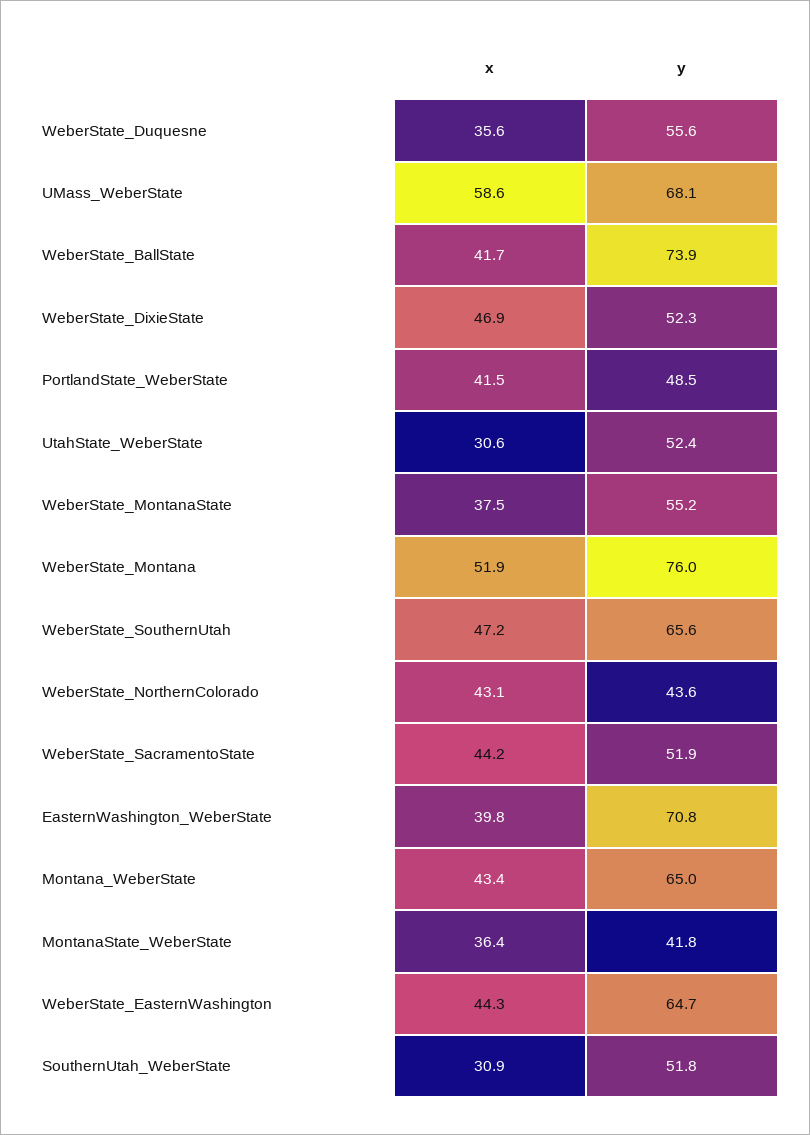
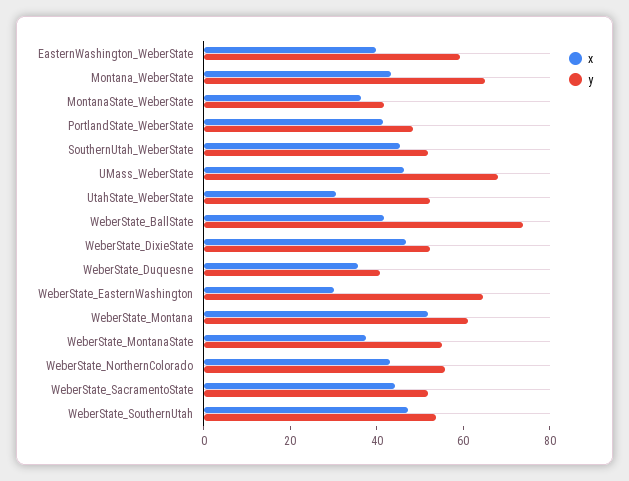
  {
    "x": {
      "WeberState_Duquesne": 35.6,
-     "UMass_WeberState": 58.6,
+     "UMass_WeberState": 45,
      "WeberState_BallState": 41.7,
      "WeberState_DixieState": 46.9,
      "PortlandState_WeberState": 41.5,
      "UtahState_WeberState": 30.6,
      "WeberState_MontanaState": 37.5,
      "WeberState_Montana": 51.9,
      "WeberState_SouthernUtah": 47.2,
      "WeberState_NorthernColorado": 43.1,
      "WeberState_SacramentoState": 44.2,
      "EasternWashington_WeberState": 39.8,
      "Montana_WeberState": 43.4,
      "MontanaState_WeberState": 36.4,
-     "WeberState_EasternWashington": 44.3,
+     "WeberState_EasternWashington": 30,
-     "SouthernUtah_WeberState": 30.9
+     "SouthernUtah_WeberState": 45
    },
    "y": {
-     "WeberState_Duquesne": 55.6,
+     "WeberState_Duquesne": 40,
      "UMass_WeberState": 68.1,
      "WeberState_BallState": 73.9,
      "WeberState_DixieState": 52.3,
      "PortlandState_WeberState": 48.5,
      "UtahState_WeberState": 52.4,
      "WeberState_MontanaState": 55.2,
-     "WeberState_Montana": 76,
+     "WeberState_Montana": 60,
-     "WeberState_SouthernUtah": 65.6,
+     "WeberState_SouthernUtah": 55,
-     "WeberState_NorthernColorado": 43.6,
+     "WeberState_NorthernColorado": 55,
      "WeberState_SacramentoState": 51.9,
-     "EasternWashington_WeberState": 70.8,
+     "EasternWashington_WeberState": 60,
      "Montana_WeberState": 65,
      "MontanaState_WeberState": 41.8,
      "WeberState_EasternWashington": 64.7,
      "SouthernUtah_WeberState": 51.8
    }
  }

